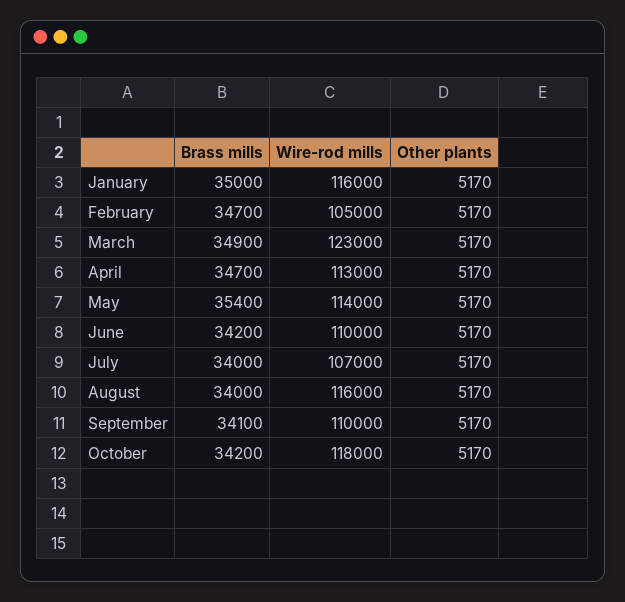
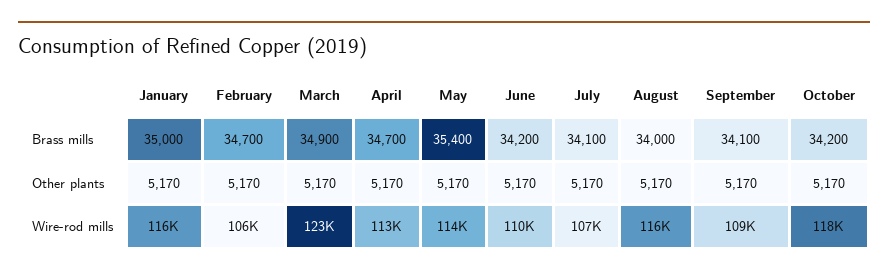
  {
    "Brass mills": {
      "January": 35000,
      "February": 34700,
      "March": 34900,
      "April": 34700,
      "May": 35400,
      "June": 34200,
-     "July": 34000,
+     "July": 34100,
      "August": 34000,
      "September": 34100,
      "October": 34200
    },
    "Wire-rod mills": {
      "January": 116000,
-     "February": 105000,
+     "February": 106000,
      "March": 123000,
      "April": 113000,
      "May": 114000,
      "June": 110000,
      "July": 107000,
      "August": 116000,
-     "September": 110000,
+     "September": 109000,
      "October": 118000
    },
    "Other plants": {
      "January": 5170,
      "February": 5170,
      "March": 5170,
      "April": 5170,
      "May": 5170,
      "June": 5170,
      "July": 5170,
      "August": 5170,
      "September": 5170,
      "October": 5170
    }
  }

